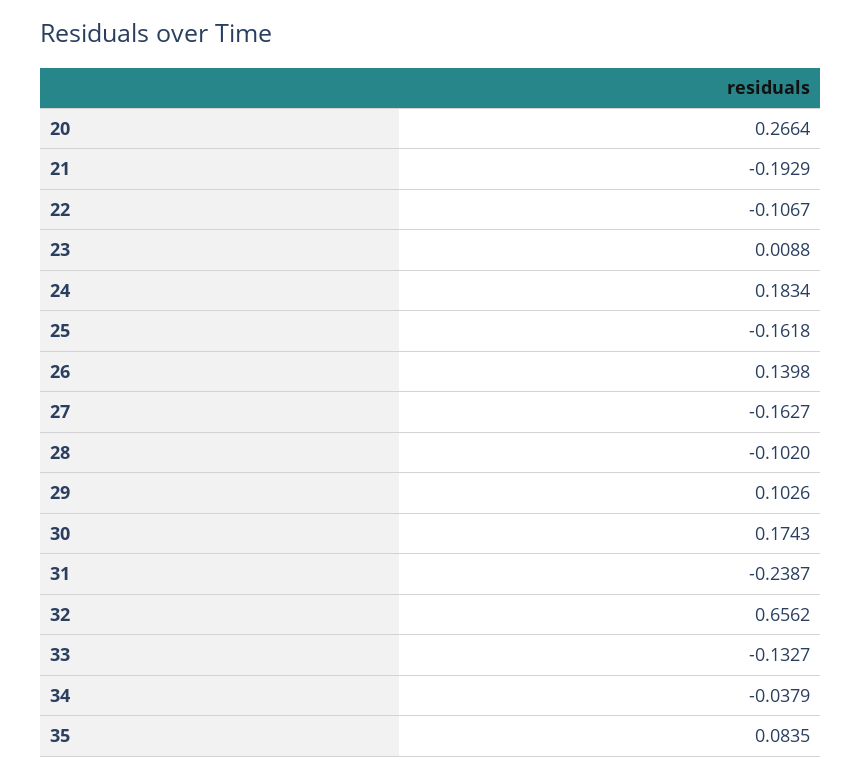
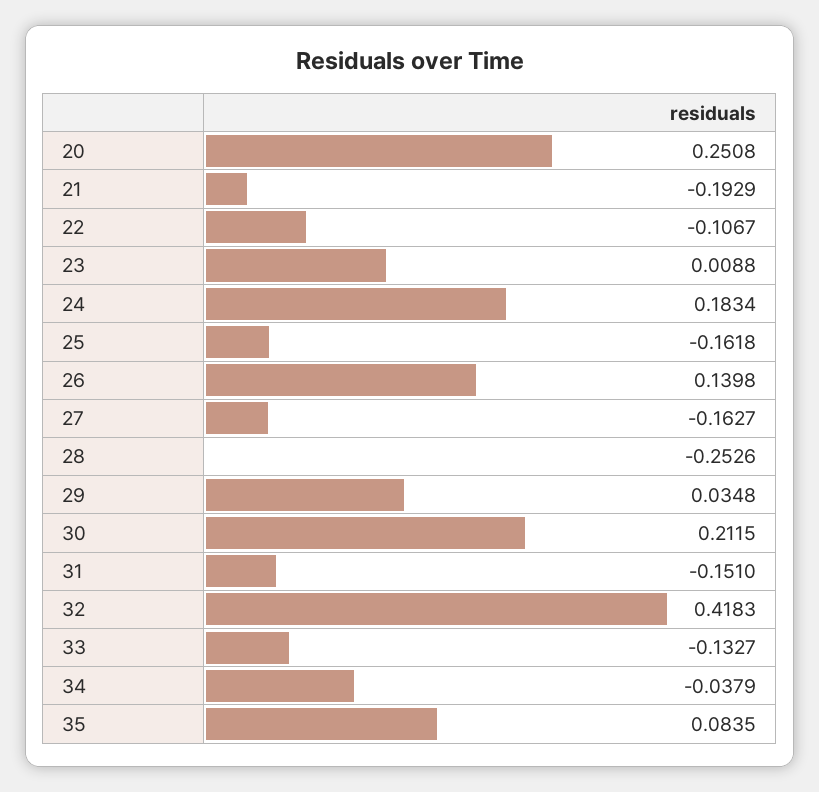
  {
-   "20": 0.2664,
+   "20": 0.2508,
    "21": -0.1929,
    "22": -0.1067,
    "23": 0.0088,
    "24": 0.1834,
    "25": -0.1618,
    "26": 0.1398,
    "27": -0.1627,
-   "28": -0.102,
+   "28": -0.2526,
-   "29": 0.1026,
+   "29": 0.0348,
-   "30": 0.1743,
+   "30": 0.2115,
-   "31": -0.2387,
+   "31": -0.151,
-   "32": 0.6562,
+   "32": 0.4183,
    "33": -0.1327,
    "34": -0.0379,
    "35": 0.0835
  }

